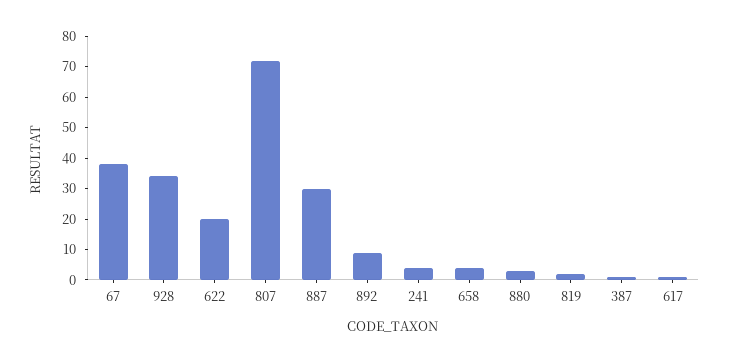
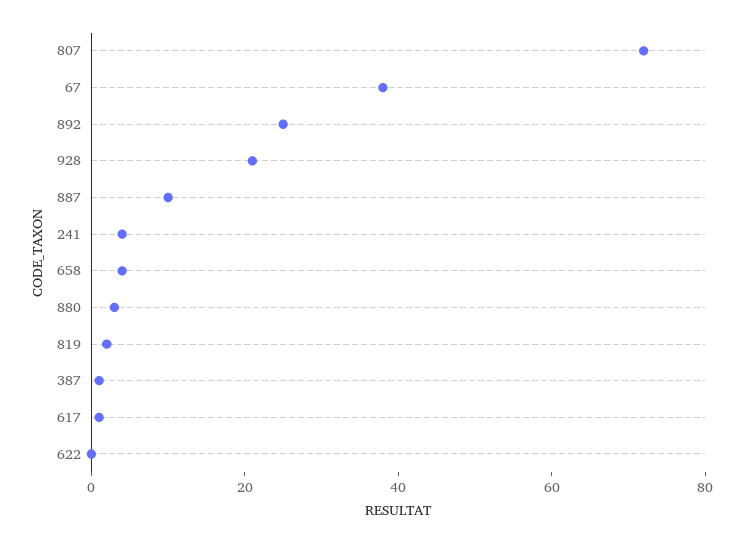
  {
    "67": 40,
-   "928": 35,
+   "928": 20,
-   "622": 20,
+   "622": 0,
    "807": 70,
-   "887": 30,
+   "887": 10,
-   "892": 10,
+   "892": 25,
    "241": 5,
    "658": 5,
    "880": 5,
    "819": 0,
    "387": 0,
    "617": 0
  }

